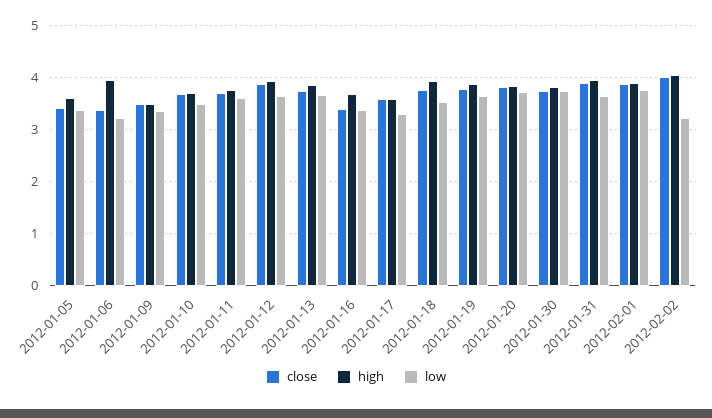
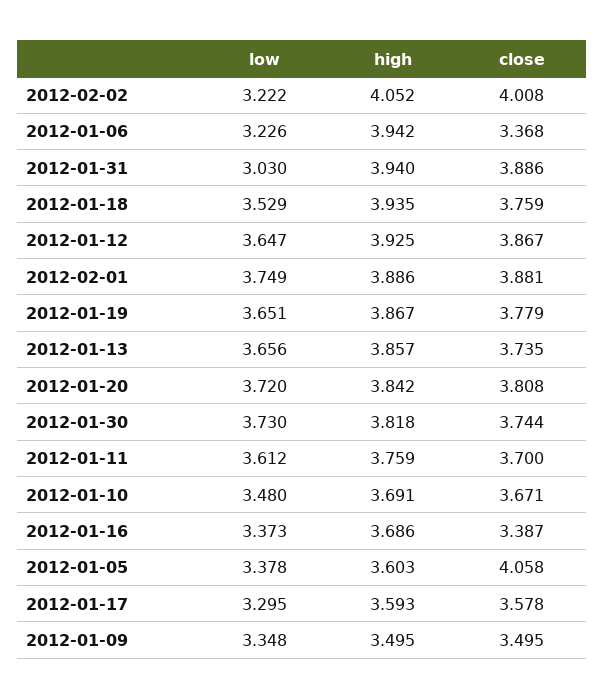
  {
    "close": {
-     "2012-01-05": 3.4,
+     "2012-01-05": 4.058,
      "2012-01-06": 3.368,
      "2012-01-09": 3.495,
      "2012-01-10": 3.671,
      "2012-01-11": 3.7,
      "2012-01-12": 3.867,
      "2012-01-13": 3.735,
      "2012-01-16": 3.387,
      "2012-01-17": 3.578,
      "2012-01-18": 3.759,
      "2012-01-19": 3.779,
      "2012-01-20": 3.808,
      "2012-01-30": 3.744,
      "2012-01-31": 3.886,
      "2012-02-01": 3.881,
      "2012-02-02": 4.008
    },
    "high": {
      "2012-01-05": 3.603,
      "2012-01-06": 3.942,
      "2012-01-09": 3.495,
      "2012-01-10": 3.691,
      "2012-01-11": 3.759,
      "2012-01-12": 3.925,
      "2012-01-13": 3.857,
      "2012-01-16": 3.686,
      "2012-01-17": 3.593,
      "2012-01-18": 3.935,
      "2012-01-19": 3.867,
      "2012-01-20": 3.842,
      "2012-01-30": 3.818,
      "2012-01-31": 3.94,
      "2012-02-01": 3.886,
      "2012-02-02": 4.052
    },
    "low": {
      "2012-01-05": 3.378,
      "2012-01-06": 3.226,
      "2012-01-09": 3.348,
      "2012-01-10": 3.48,
      "2012-01-11": 3.612,
      "2012-01-12": 3.647,
      "2012-01-13": 3.656,
      "2012-01-16": 3.373,
      "2012-01-17": 3.295,
      "2012-01-18": 3.529,
      "2012-01-19": 3.651,
      "2012-01-20": 3.72,
      "2012-01-30": 3.73,
-     "2012-01-31": 3.6,
+     "2012-01-31": 3.03,
      "2012-02-01": 3.749,
      "2012-02-02": 3.222
    }
  }

